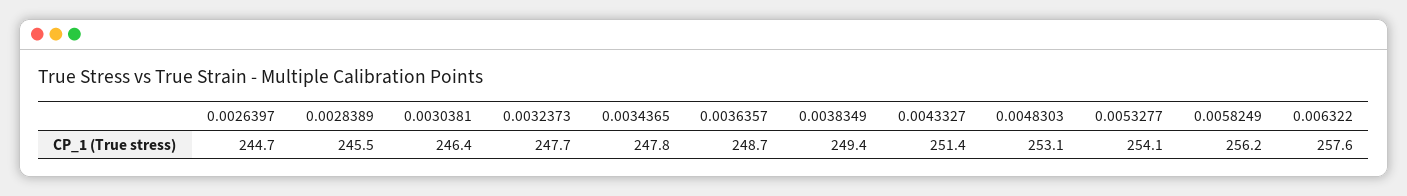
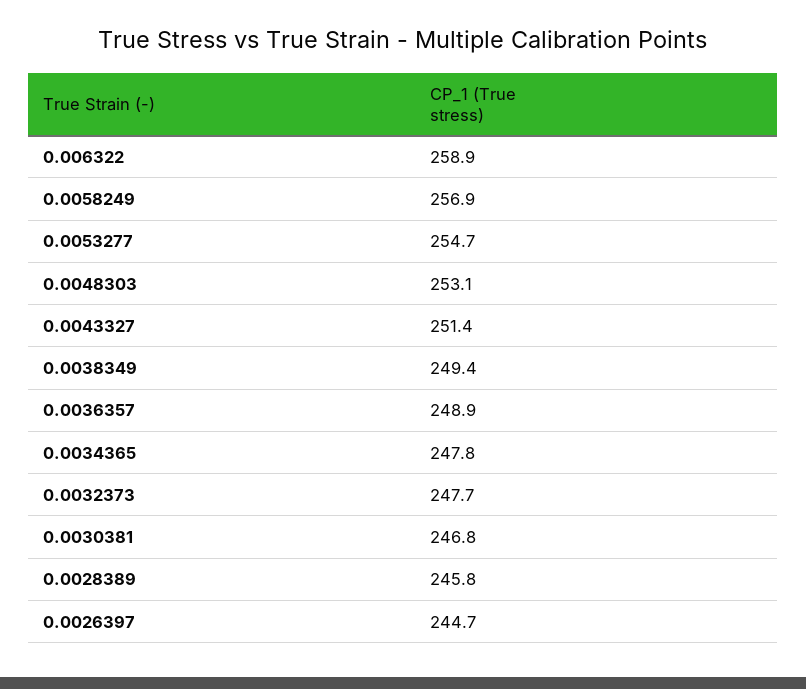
  {
    "0.0026397": 244.7,
-   "0.0028389": 245.5,
+   "0.0028389": 245.8,
-   "0.0030381": 246.4,
+   "0.0030381": 246.8,
    "0.0032373": 247.7,
    "0.0034365": 247.8,
-   "0.0036357": 248.7,
+   "0.0036357": 248.9,
    "0.0038349": 249.4,
    "0.0043327": 251.4,
    "0.0048303": 253.1,
-   "0.0053277": 254.1,
+   "0.0053277": 254.7,
-   "0.0058249": 256.2,
+   "0.0058249": 256.9,
-   "0.006322": 257.6
+   "0.006322": 258.9
  }

